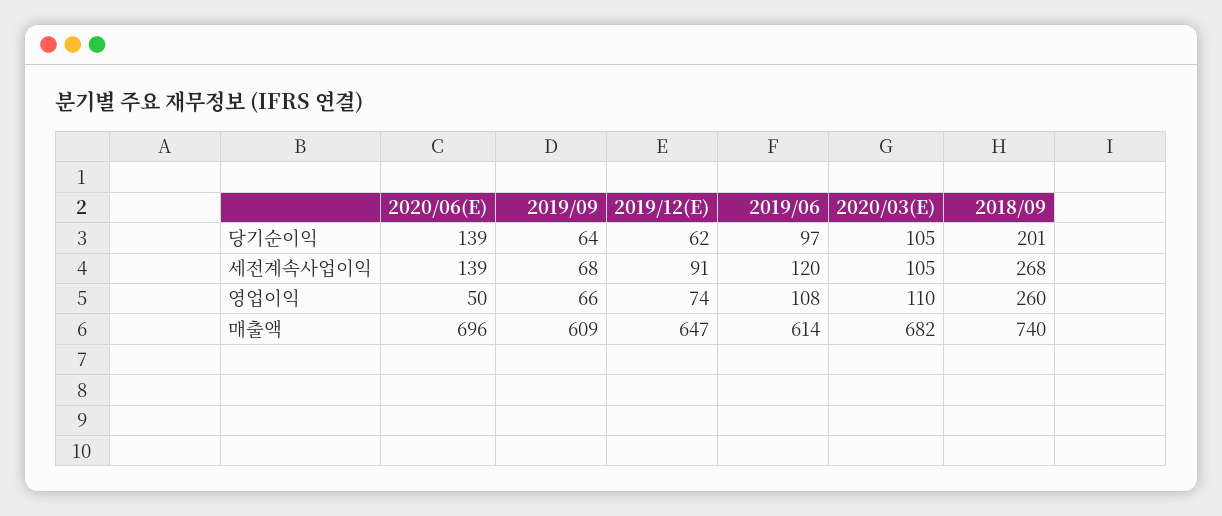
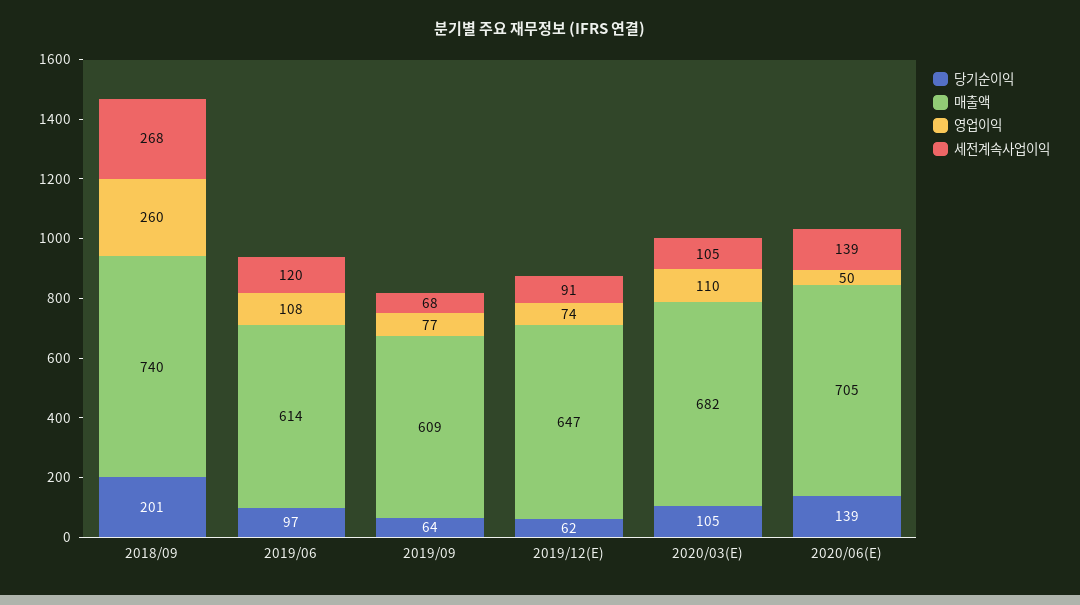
  {
    "당기순이익": {
      "2020/06(E)": 139,
      "2019/09": 64,
      "2019/12(E)": 62,
      "2019/06": 97,
      "2020/03(E)": 105,
      "2018/09": 201
    },
    "세전계속사업이익": {
      "2020/06(E)": 139,
      "2019/09": 68,
      "2019/12(E)": 91,
      "2019/06": 120,
      "2020/03(E)": 105,
      "2018/09": 268
    },
    "영업이익": {
      "2020/06(E)": 50,
-     "2019/09": 66,
+     "2019/09": 77,
      "2019/12(E)": 74,
      "2019/06": 108,
      "2020/03(E)": 110,
      "2018/09": 260
    },
    "매출액": {
-     "2020/06(E)": 696,
+     "2020/06(E)": 705,
      "2019/09": 609,
      "2019/12(E)": 647,
      "2019/06": 614,
      "2020/03(E)": 682,
      "2018/09": 740
    }
  }

